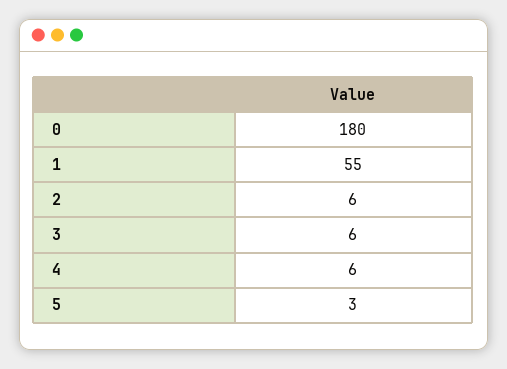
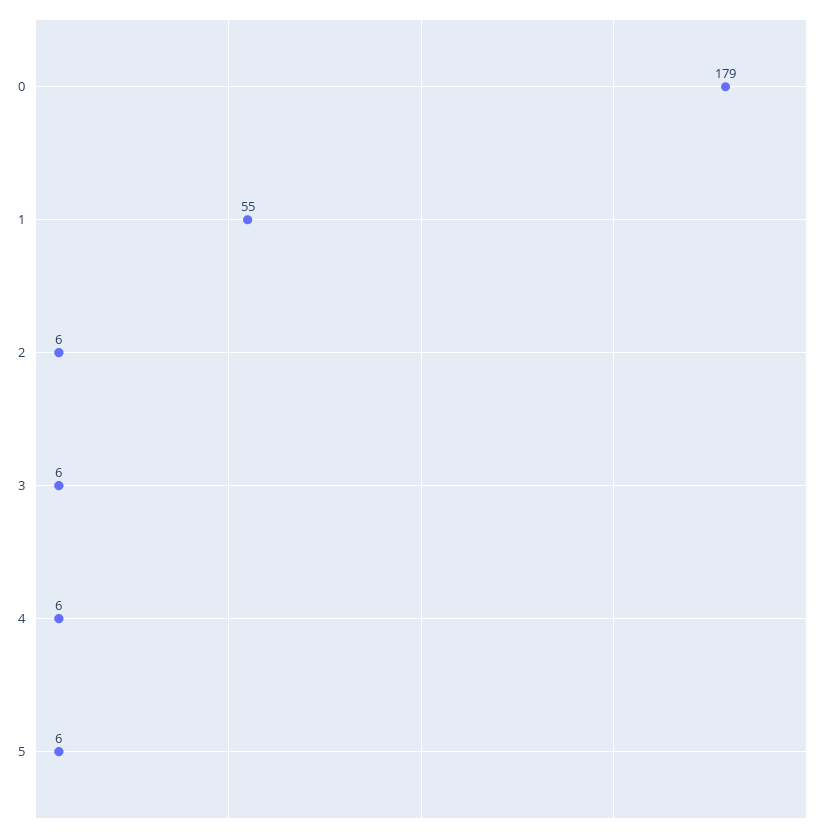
  {
-   "0": 180,
+   "0": 179,
    "1": 55,
    "2": 6,
    "3": 6,
    "4": 6,
-   "5": 3
+   "5": 6
  }

